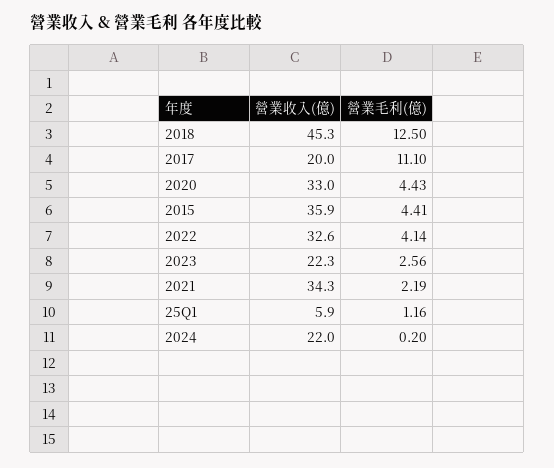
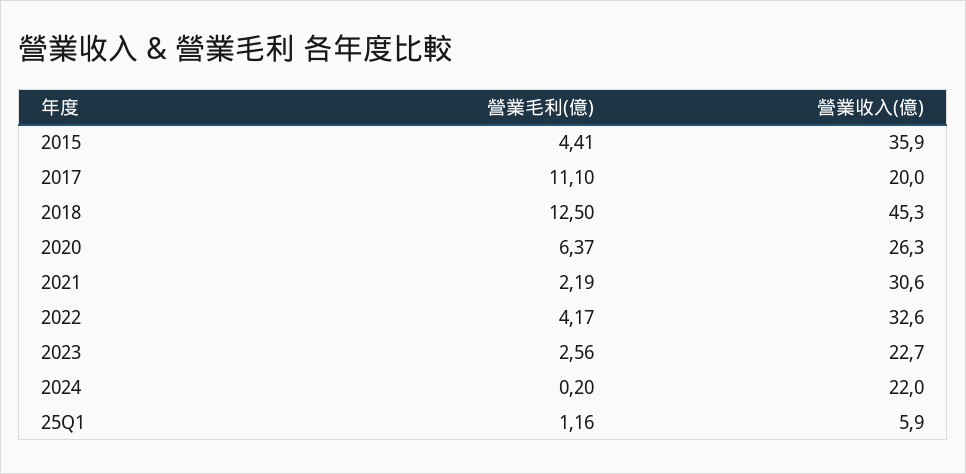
  {
    "營業收入(億)": {
      "2018": 45.3,
      "2017": 20,
-     "2020": 33,
+     "2020": 26.3,
      "2015": 35.9,
      "2022": 32.6,
-     "2023": 22.3,
+     "2023": 22.7,
-     "2021": 34.3,
+     "2021": 30.6,
      "25Q1": 5.9,
      "2024": 22
    },
    "營業毛利(億)": {
      "2018": 12.5,
      "2017": 11.1,
-     "2020": 4.43,
+     "2020": 6.37,
      "2015": 4.41,
-     "2022": 4.14,
+     "2022": 4.17,
      "2023": 2.56,
      "2021": 2.19,
      "25Q1": 1.16,
      "2024": 0.2
    }
  }

